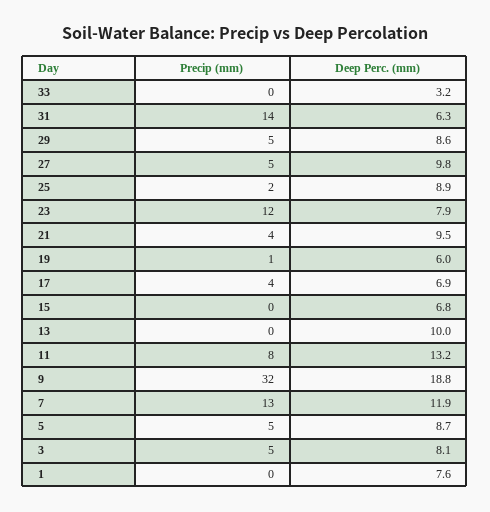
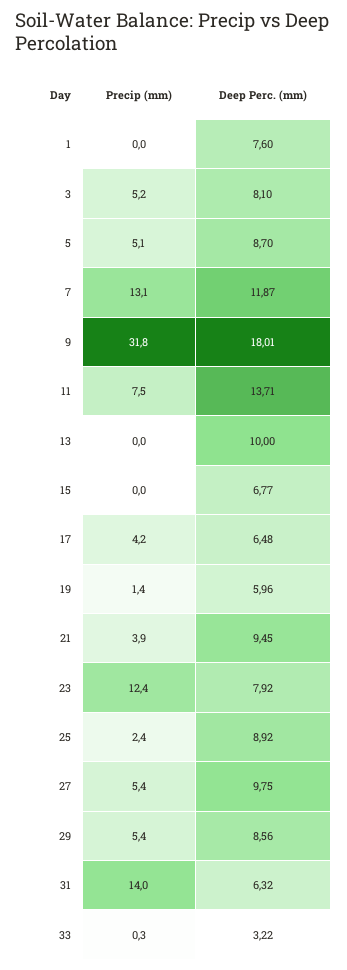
  {
    "Precip (mm)": {
      "33": 0.3,
      "31": 14,
      "29": 5.4,
      "27": 5.4,
      "25": 2.4,
      "23": 12.4,
      "21": 3.9,
      "19": 1.4,
      "17": 4.2,
      "15": 0,
      "13": 0,
      "11": 7.5,
      "9": 31.8,
      "7": 13.1,
      "5": 5.1,
      "3": 5.2,
      "1": 0
    },
    "Deep Perc. (mm)": {
      "33": 3.22,
      "31": 6.32,
      "29": 8.56,
      "27": 9.75,
      "25": 8.92,
      "23": 7.92,
      "21": 9.45,
      "19": 5.96,
-     "17": 6.9,
+     "17": 6.48,
      "15": 6.77,
      "13": 10,
-     "11": 13.2,
+     "11": 13.71,
-     "9": 18.8,
+     "9": 18.01,
      "7": 11.87,
      "5": 8.7,
      "3": 8.1,
      "1": 7.6
    }
  }

